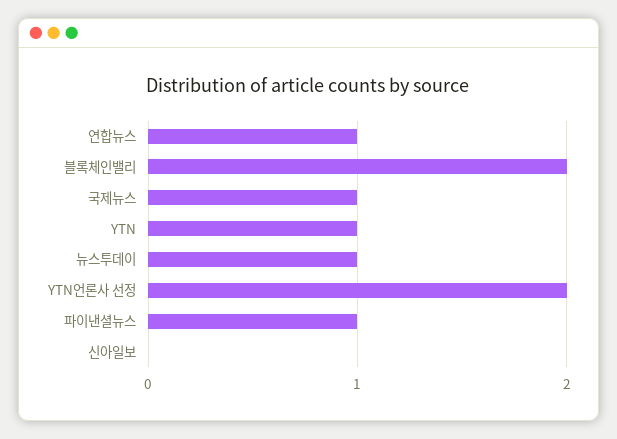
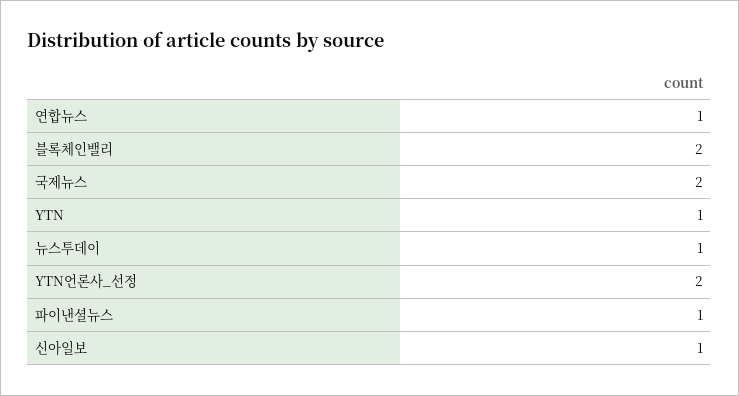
  {
    "연합뉴스": 1,
    "블록체인밸리": 2,
-   "국제뉴스": 1,
+   "국제뉴스": 2,
    "YTN": 1,
    "뉴스투데이": 1,
    "YTN언론사 선정": 2,
    "파이낸셜뉴스": 1,
-   "신아일보": 0
+   "신아일보": 1
  }

